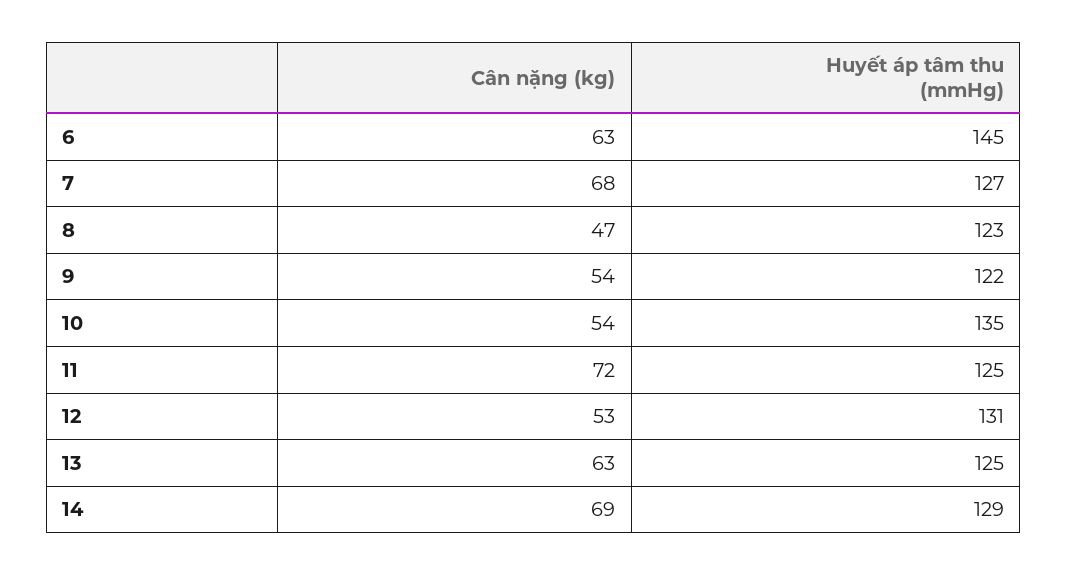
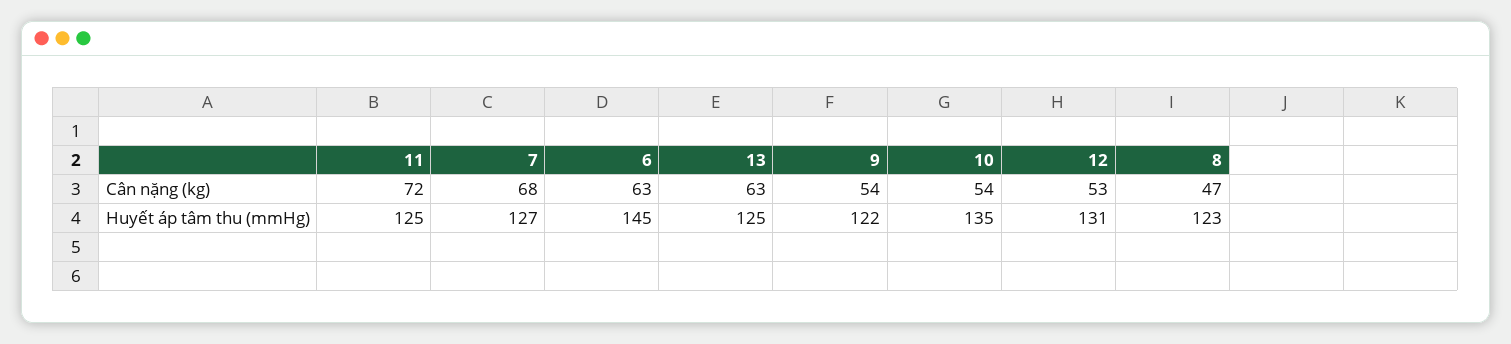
  {
    "Cân nặng (kg)": {
      "6": 63,
      "7": 68,
      "8": 47,
      "9": 54,
      "10": 54,
      "11": 72,
      "12": 53,
-     "13": 63,
+     "13": 63
-     "14": 69
    },
    "Huyết áp tâm thu (mmHg)": {
      "6": 145,
      "7": 127,
      "8": 123,
      "9": 122,
      "10": 135,
      "11": 125,
      "12": 131,
-     "13": 125,
+     "13": 125
-     "14": 129
    }
  }

